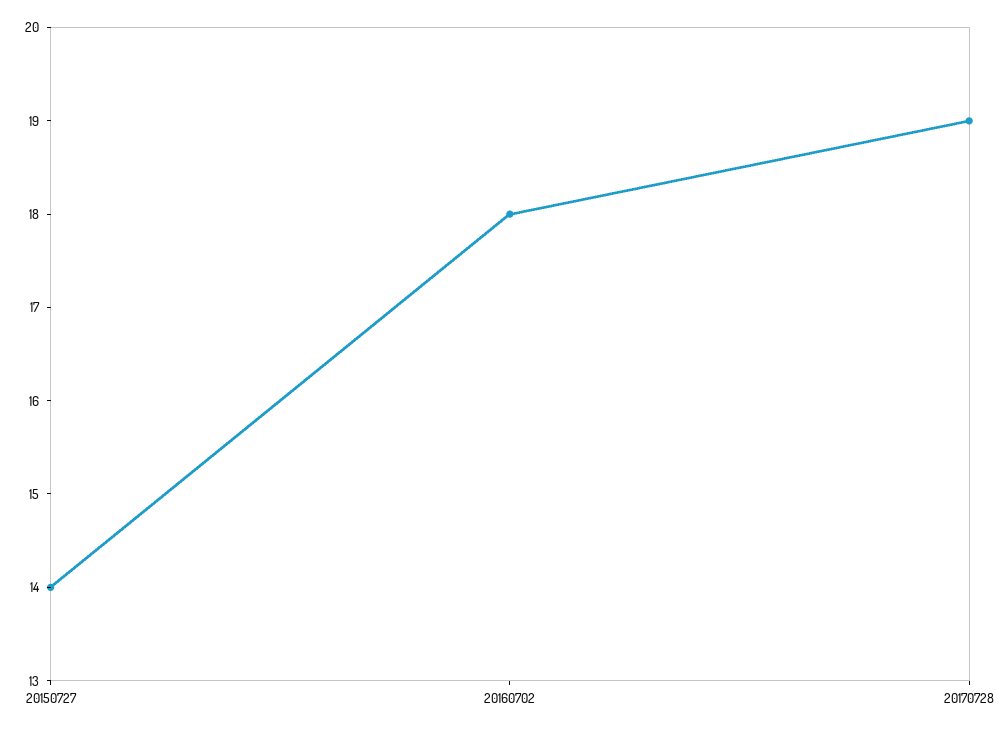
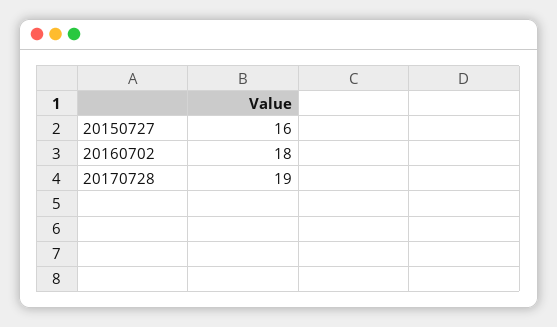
  {
-   "20150727": 14,
+   "20150727": 16,
    "20160702": 18,
    "20170728": 19
  }

